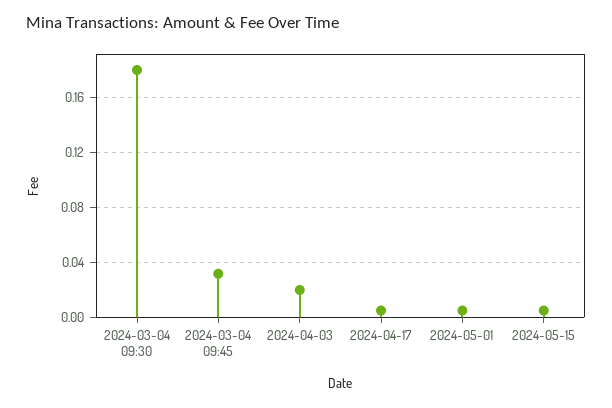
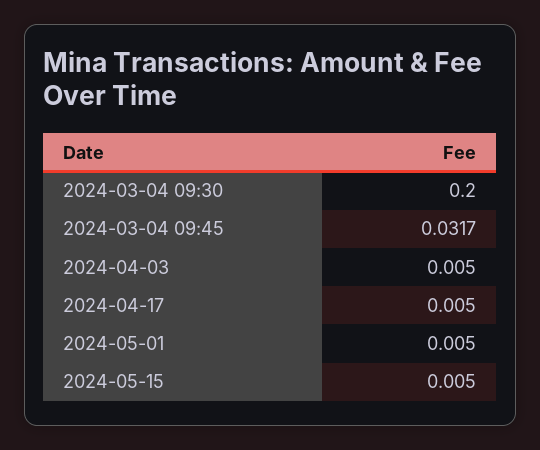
  {
-   "2024-03-04 09:30": 0.18,
+   "2024-03-04 09:30": 0.2,
    "2024-03-04 09:45": 0.0317,
-   "2024-04-03": 0.02,
+   "2024-04-03": 0.005,
    "2024-04-17": 0.005,
    "2024-05-01": 0.005,
    "2024-05-15": 0.005
  }

